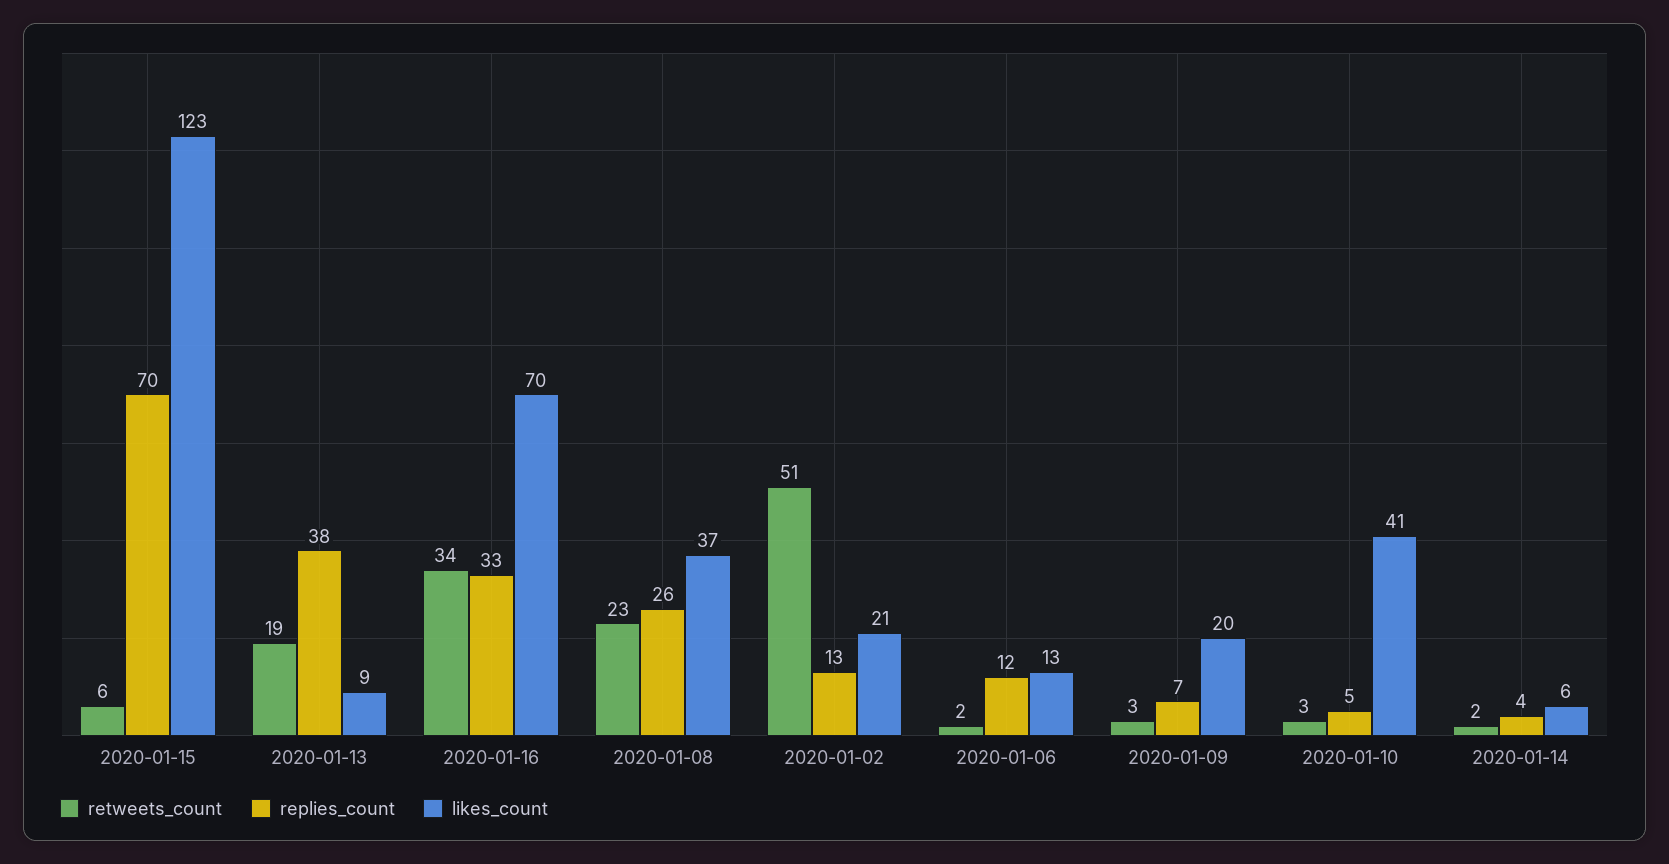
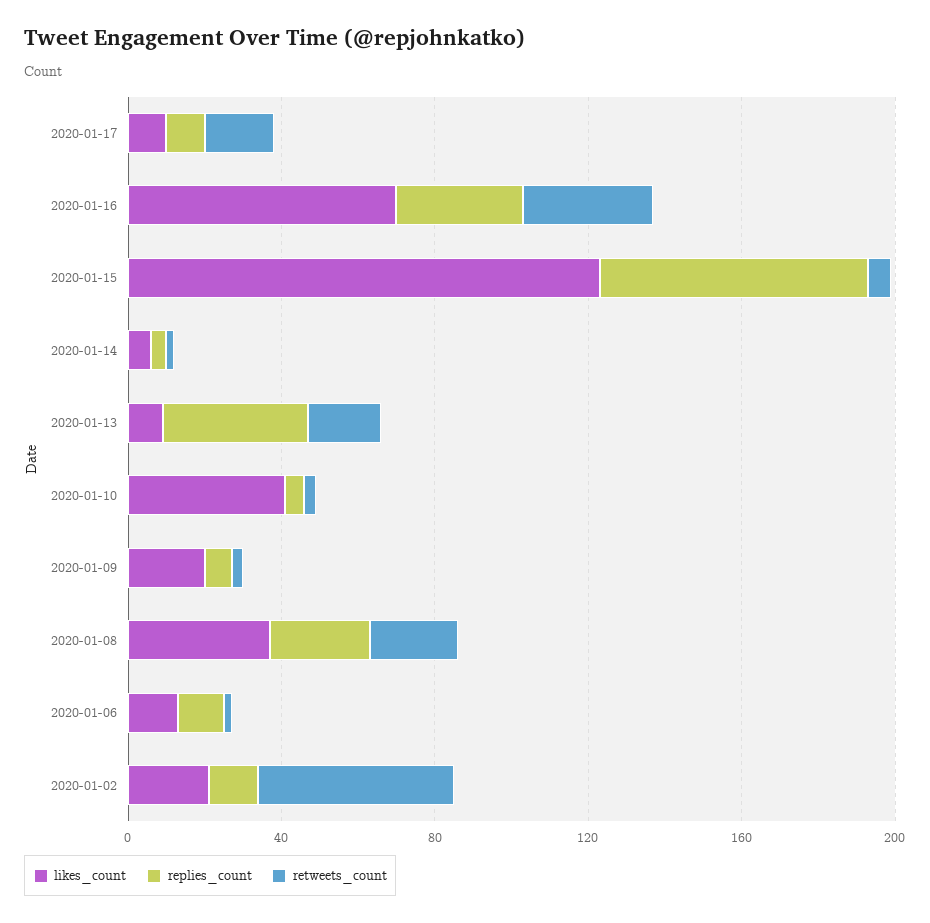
  {
    "retweets_count": {
      "2020-01-15": 6,
      "2020-01-13": 19,
      "2020-01-16": 34,
      "2020-01-08": 23,
      "2020-01-02": 51,
      "2020-01-06": 2,
      "2020-01-09": 3,
      "2020-01-10": 3,
-     "2020-01-14": 2
+     "2020-01-14": 2,
+     "2020-01-17": 20
    },
    "replies_count": {
      "2020-01-15": 70,
      "2020-01-13": 38,
      "2020-01-16": 33,
      "2020-01-08": 26,
      "2020-01-02": 13,
      "2020-01-06": 12,
      "2020-01-09": 7,
      "2020-01-10": 5,
-     "2020-01-14": 4
+     "2020-01-14": 4,
+     "2020-01-17": 10
    },
    "likes_count": {
      "2020-01-15": 123,
      "2020-01-13": 9,
      "2020-01-16": 70,
      "2020-01-08": 37,
      "2020-01-02": 21,
      "2020-01-06": 13,
      "2020-01-09": 20,
      "2020-01-10": 41,
-     "2020-01-14": 6
+     "2020-01-14": 6,
+     "2020-01-17": 10
    }
  }

